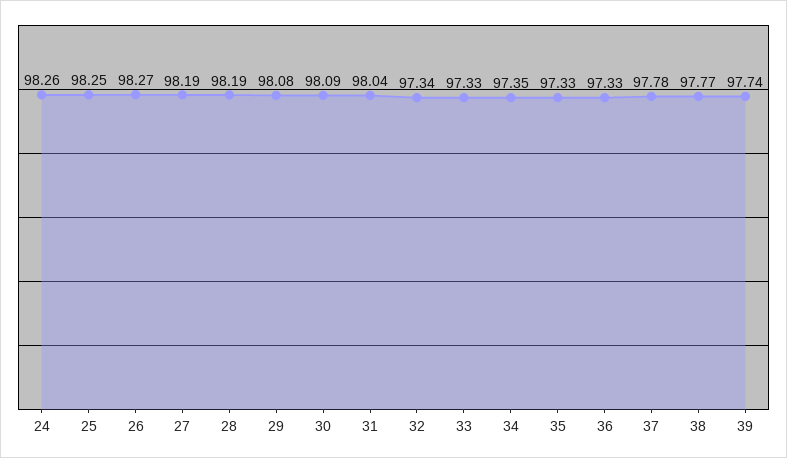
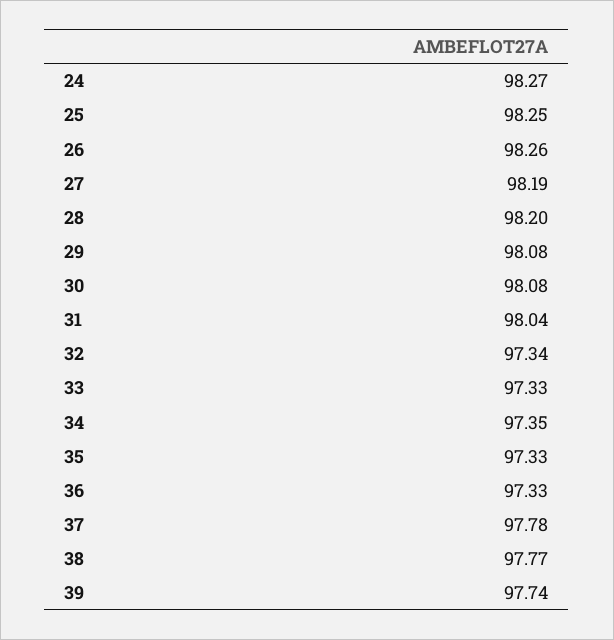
  {
-   "24": 98.26,
+   "24": 98.27,
    "25": 98.25,
-   "26": 98.27,
+   "26": 98.26,
    "27": 98.19,
-   "28": 98.19,
+   "28": 98.2,
    "29": 98.08,
-   "30": 98.09,
+   "30": 98.08,
    "31": 98.04,
    "32": 97.34,
    "33": 97.33,
    "34": 97.35,
    "35": 97.33,
    "36": 97.33,
    "37": 97.78,
    "38": 97.77,
    "39": 97.74
  }

